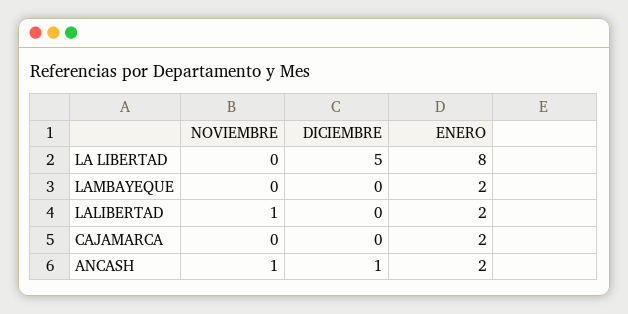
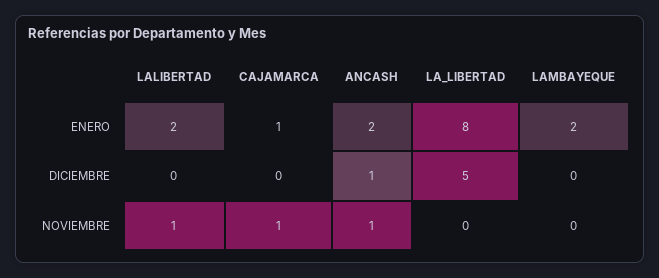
  {
    "NOVIEMBRE": {
      "LA LIBERTAD": 0,
      "LAMBAYEQUE": 0,
      "LALIBERTAD": 1,
-     "CAJAMARCA": 0,
+     "CAJAMARCA": 1,
      "ANCASH": 1
    },
    "DICIEMBRE": {
      "LA LIBERTAD": 5,
      "LAMBAYEQUE": 0,
      "LALIBERTAD": 0,
      "CAJAMARCA": 0,
      "ANCASH": 1
    },
    "ENERO": {
      "LA LIBERTAD": 8,
      "LAMBAYEQUE": 2,
      "LALIBERTAD": 2,
-     "CAJAMARCA": 2,
+     "CAJAMARCA": 1,
      "ANCASH": 2
    }
  }

